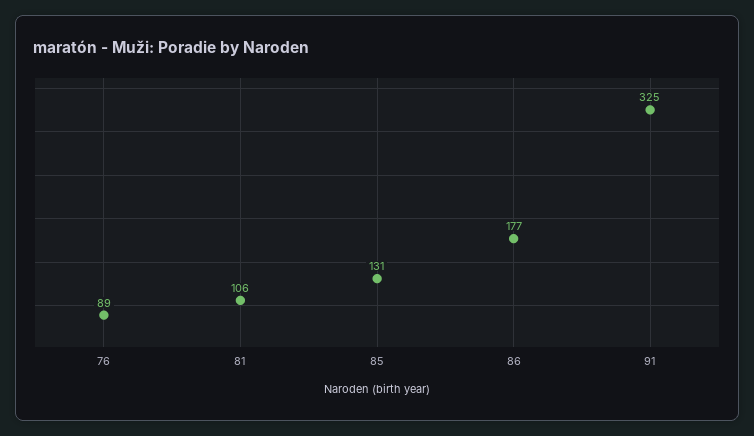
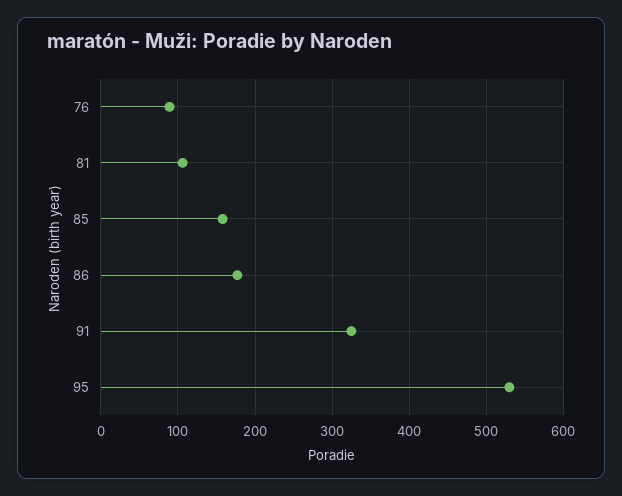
  {
    "76": 89,
    "81": 106,
-   "85": 131,
+   "85": 160,
    "86": 177,
-   "91": 325
+   "91": 325,
+   "95": 530
  }

